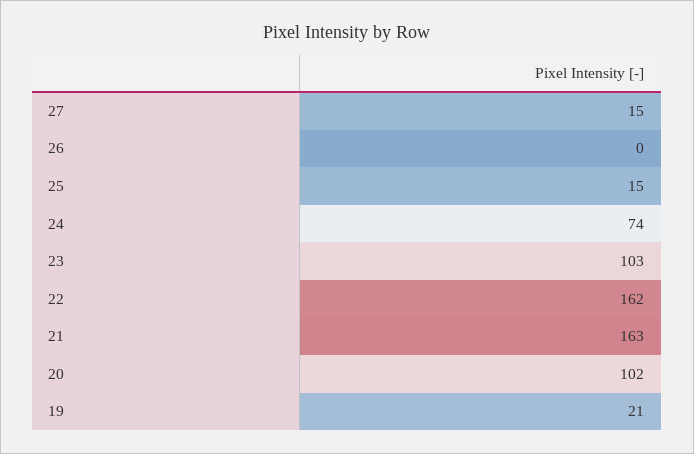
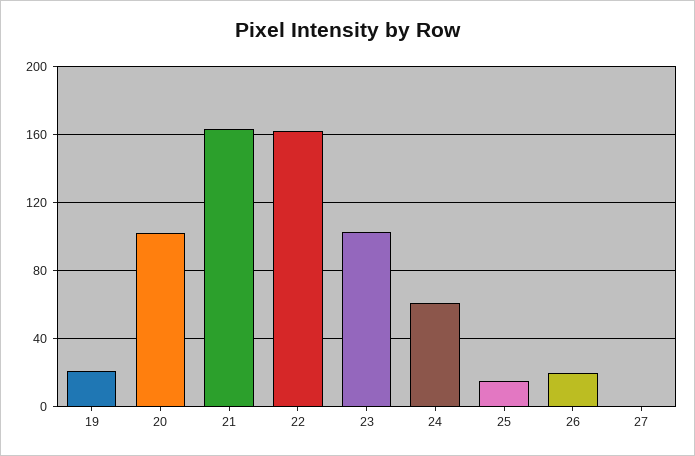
  {
-   "27": 15,
+   "27": 0,
-   "26": 0,
+   "26": 20,
    "25": 15,
-   "24": 74,
+   "24": 60,
    "23": 103,
    "22": 162,
    "21": 163,
    "20": 102,
    "19": 21
  }

